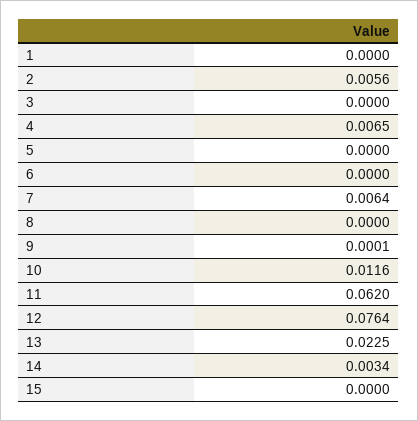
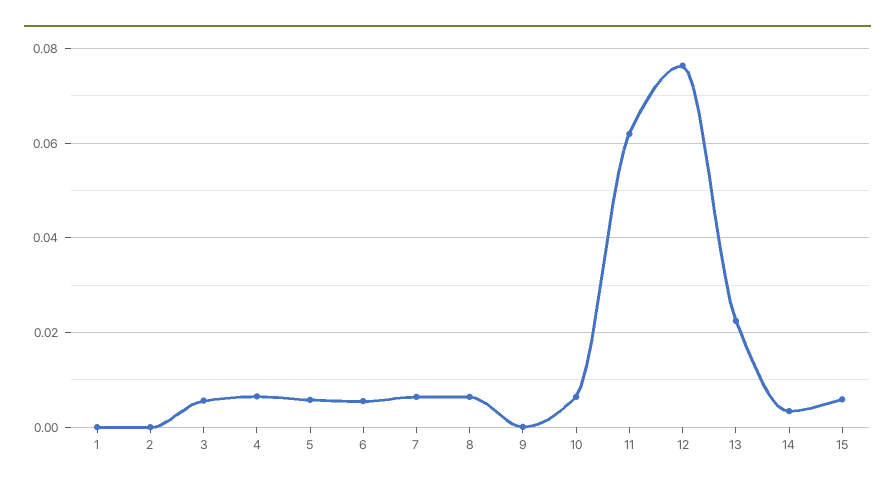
  {
    "1": 0,
-   "2": 0.0056,
+   "2": 0,
-   "3": 0,
+   "3": 0.006,
    "4": 0.0065,
-   "5": 0,
+   "5": 0.006,
-   "6": 0,
+   "6": 0.006,
    "7": 0.0064,
-   "8": 0,
+   "8": 0.006,
    "9": 0.0001,
-   "10": 0.0116,
+   "10": 0.006,
    "11": 0.062,
    "12": 0.0764,
    "13": 0.0225,
    "14": 0.0034,
-   "15": 0
+   "15": 0.006
  }

